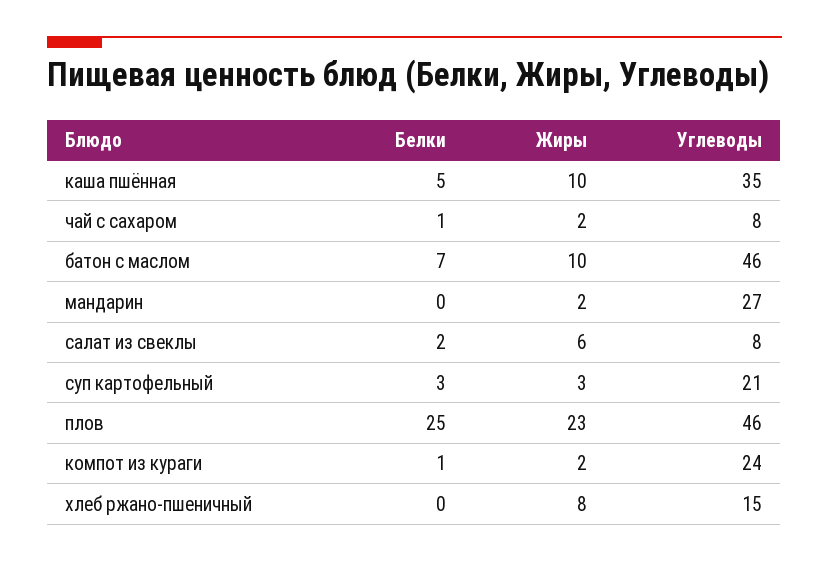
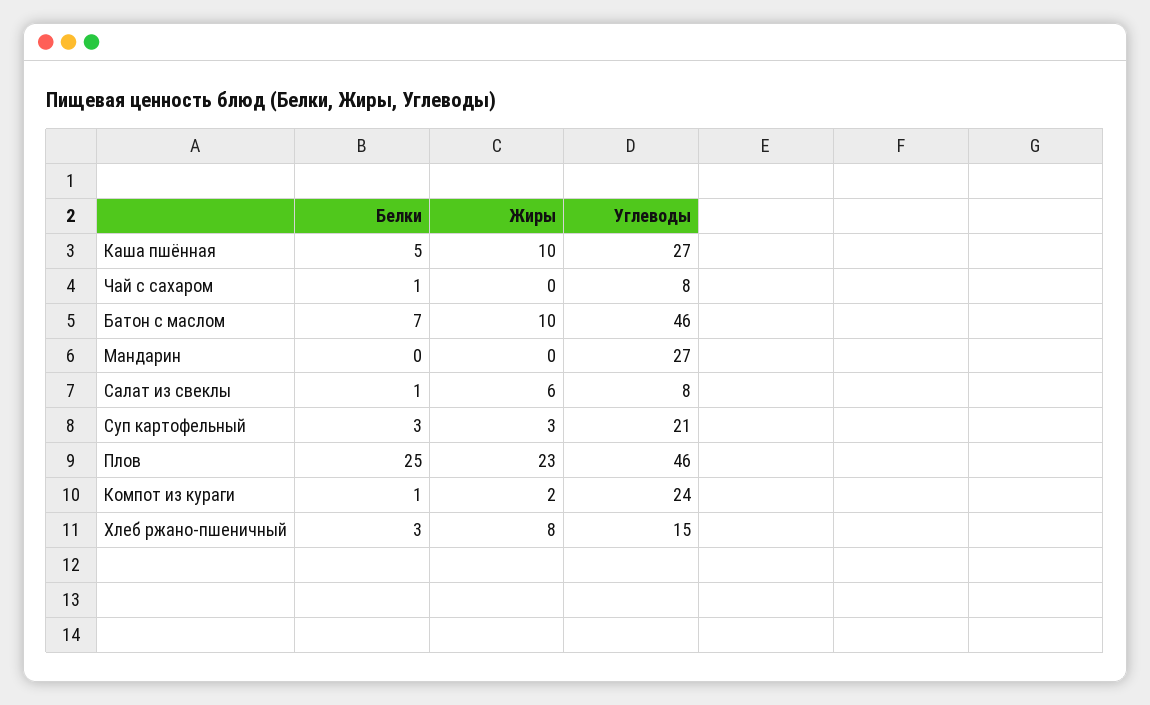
  {
    "Белки": {
      "каша пшённая": 5,
      "чай с сахаром": 1,
      "батон с маслом": 7,
      "мандарин": 0,
-     "салат из свеклы": 2,
+     "салат из свеклы": 1,
      "суп картофельный": 3,
      "плов": 25,
      "компот из кураги": 1,
-     "хлеб ржано-пшеничный": 0
+     "хлеб ржано-пшеничный": 3
    },
    "Жиры": {
      "каша пшённая": 10,
-     "чай с сахаром": 2,
+     "чай с сахаром": 0,
      "батон с маслом": 10,
-     "мандарин": 2,
+     "мандарин": 0,
      "салат из свеклы": 6,
      "суп картофельный": 3,
      "плов": 23,
      "компот из кураги": 2,
      "хлеб ржано-пшеничный": 8
    },
    "Углеводы": {
-     "каша пшённая": 35,
+     "каша пшённая": 27,
      "чай с сахаром": 8,
      "батон с маслом": 46,
      "мандарин": 27,
      "салат из свеклы": 8,
      "суп картофельный": 21,
      "плов": 46,
      "компот из кураги": 24,
      "хлеб ржано-пшеничный": 15
    }
  }

